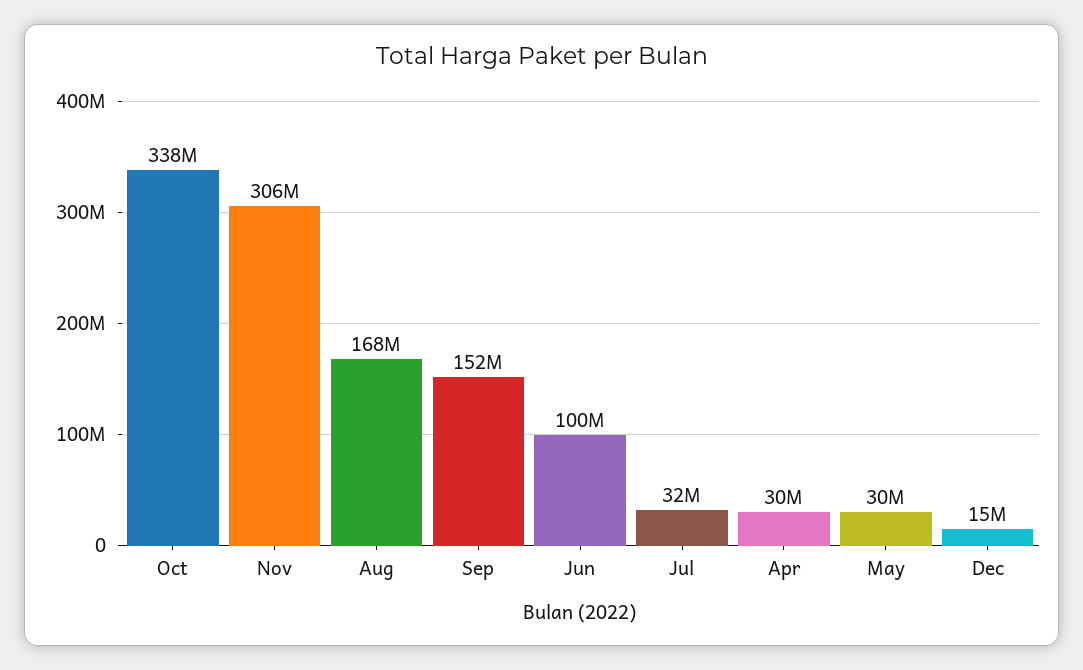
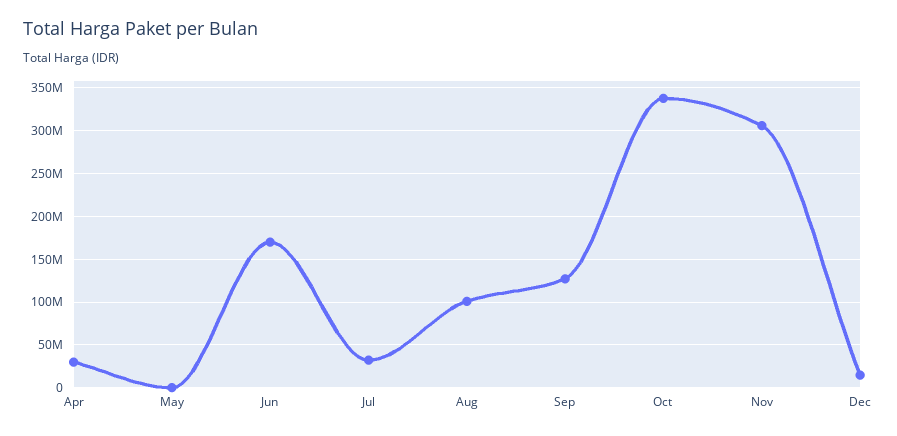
  {
    "Oct": 338000000,
    "Nov": 306000000,
-   "Aug": 168000000,
+   "Aug": 100000000,
-   "Sep": 152000000,
+   "Sep": 130000000,
-   "Jun": 100000000,
+   "Jun": 170000000,
    "Jul": 32000000,
    "Apr": 30000000,
-   "May": 30000000,
+   "May": 0,
    "Dec": 15000000
  }

